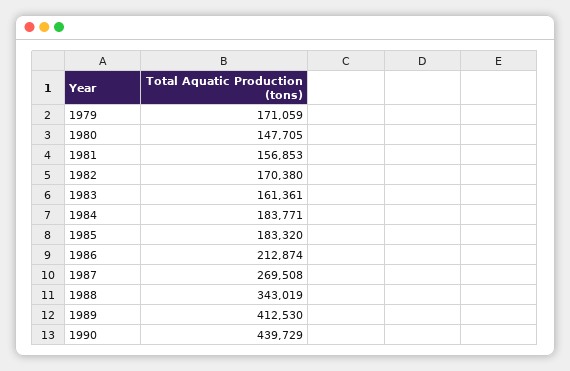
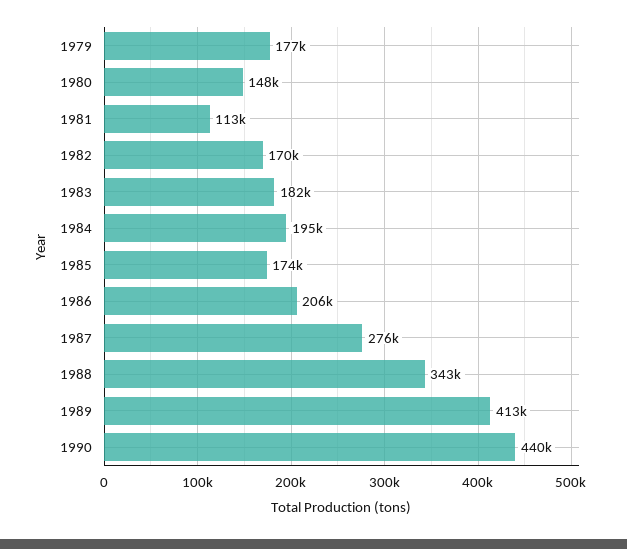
  {
-   "1979": 171059,
+   "1979": 177000,
    "1980": 147705,
-   "1981": 156853,
+   "1981": 113000,
    "1982": 170380,
-   "1983": 161361,
+   "1983": 182000,
-   "1984": 183771,
+   "1984": 195000,
-   "1985": 183320,
+   "1985": 174000,
-   "1986": 212874,
+   "1986": 206000,
-   "1987": 269508,
+   "1987": 276000,
    "1988": 343019,
    "1989": 412530,
    "1990": 439729
  }

